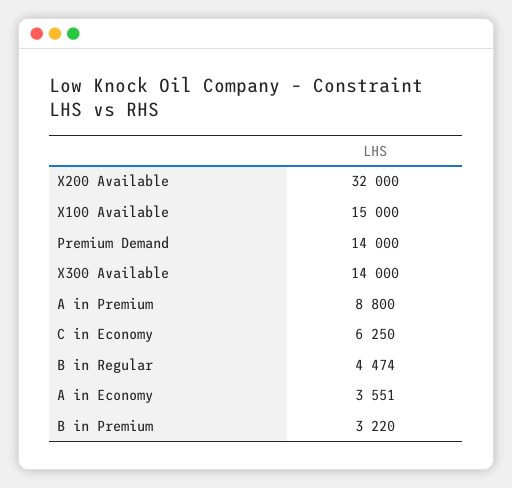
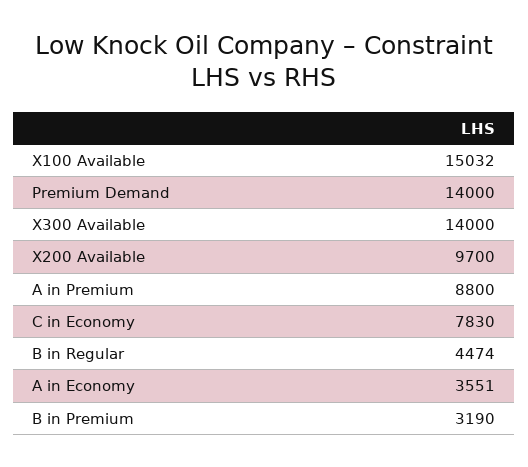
  {
-   "X200 Available": 32000,
+   "X200 Available": 9700,
-   "X100 Available": 15000,
+   "X100 Available": 15032,
    "Premium Demand": 14000,
    "X300 Available": 14000,
    "A in Premium": 8800,
-   "C in Economy": 6250,
+   "C in Economy": 7830,
    "B in Regular": 4474,
    "A in Economy": 3551,
-   "B in Premium": 3220
+   "B in Premium": 3190
  }

